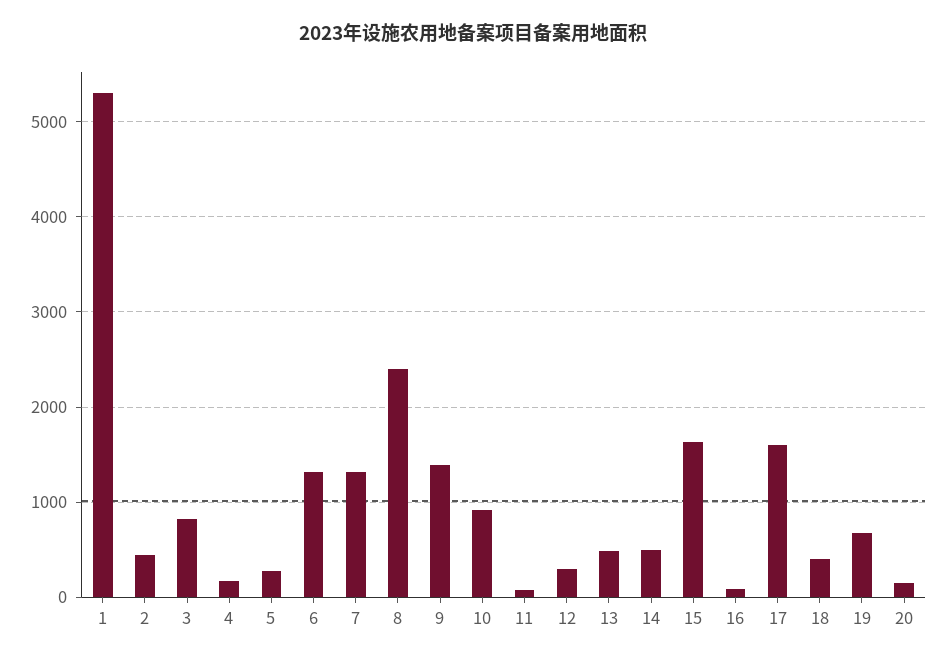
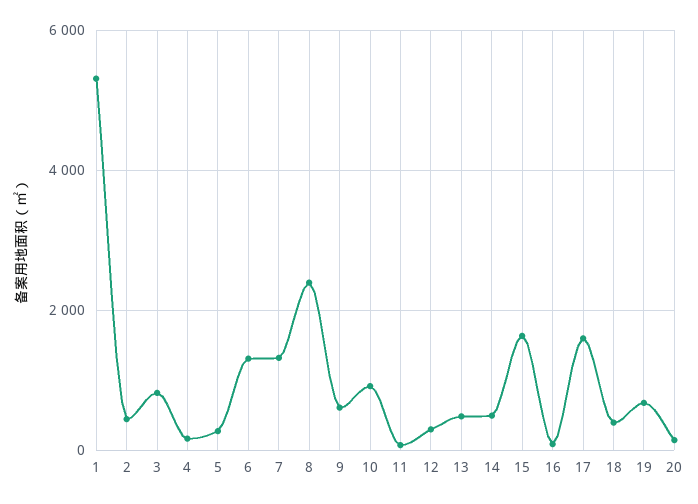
  {
    "1": 5300,
    "2": 400,
    "3": 800,
    "4": 200,
    "5": 300,
    "6": 1300,
    "7": 1300,
    "8": 2400,
-   "9": 1400,
+   "9": 600,
    "10": 900,
    "11": 100,
    "12": 300,
    "13": 500,
    "14": 500,
    "15": 1600,
    "16": 100,
    "17": 1600,
    "18": 400,
    "19": 700,
    "20": 100
  }

